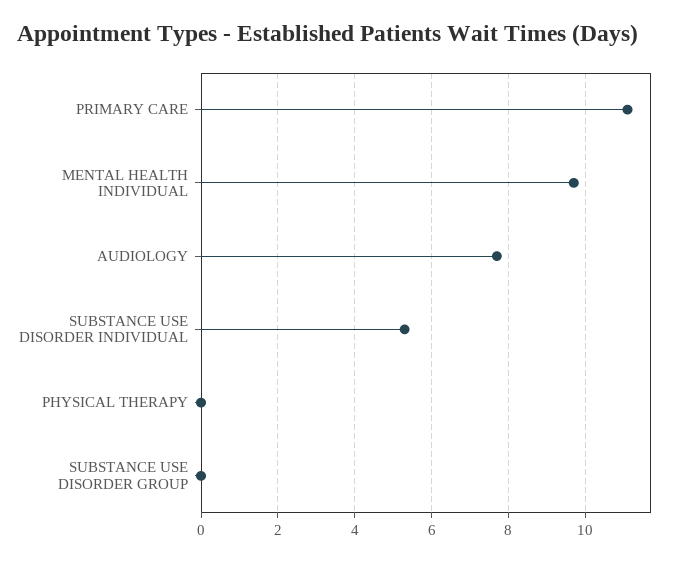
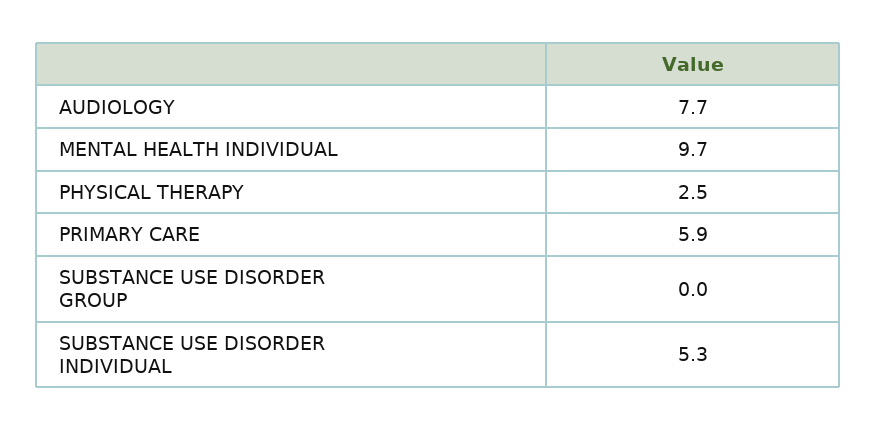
  {
-   "PRIMARY CARE": 11,
+   "PRIMARY CARE": 5.9,
    "MENTAL HEALTH INDIVIDUAL": 9.7,
    "AUDIOLOGY": 7.7,
    "SUBSTANCE USE DISORDER INDIVIDUAL": 5.3,
-   "PHYSICAL THERAPY": 0,
+   "PHYSICAL THERAPY": 2.5,
    "SUBSTANCE USE DISORDER GROUP": 0
  }

